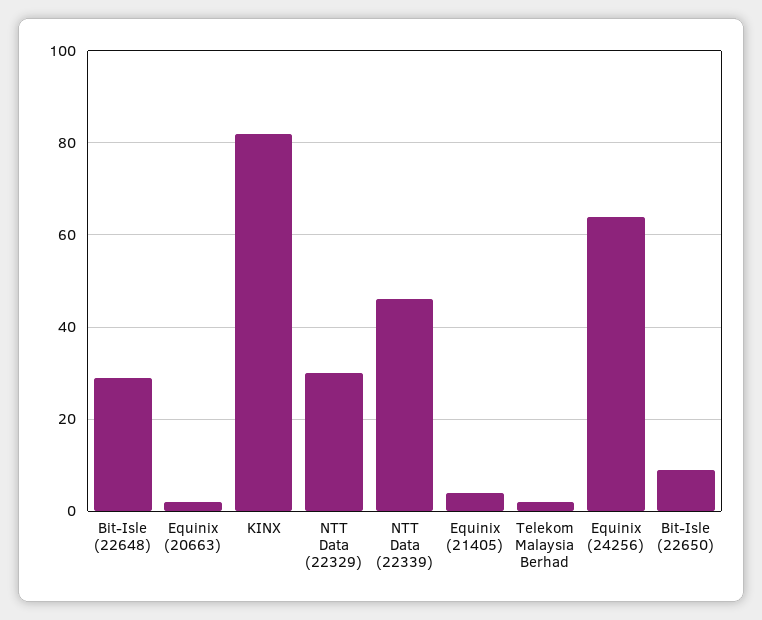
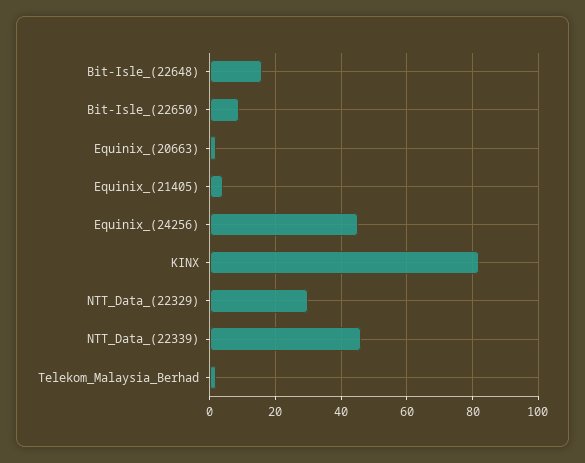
  {
-   "Bit-Isle (22648)": 30,
+   "Bit-Isle (22648)": 15,
    "Equinix (20663)": 0,
    "KINX": 80,
    "NTT Data (22329)": 30,
    "NTT Data (22339)": 45,
    "Equinix (21405)": 5,
    "Telekom Malaysia Berhad": 0,
-   "Equinix (24256)": 65,
+   "Equinix (24256)": 45,
    "Bit-Isle (22650)": 10
  }

